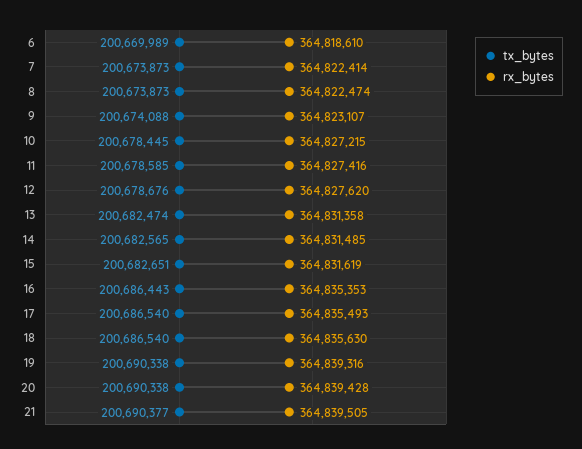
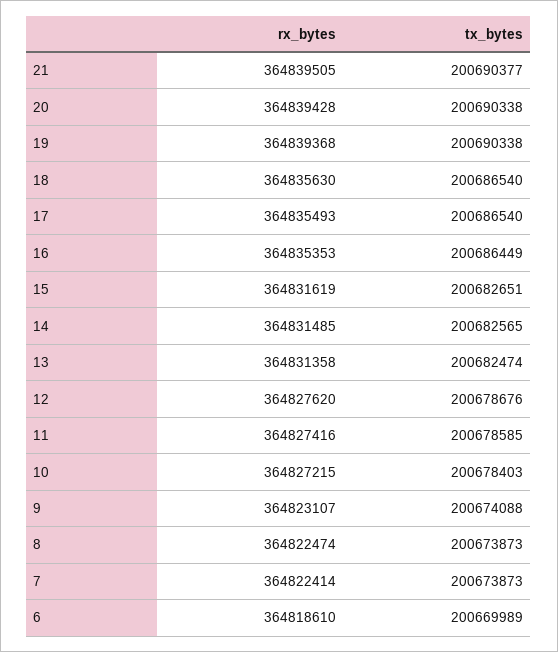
  {
    "tx_bytes": {
      "6": 200669989,
      "7": 200673873,
      "8": 200673873,
      "9": 200674088,
-     "10": 200678445,
+     "10": 200678403,
      "11": 200678585,
      "12": 200678676,
      "13": 200682474,
      "14": 200682565,
      "15": 200682651,
-     "16": 200686443,
+     "16": 200686449,
      "17": 200686540,
      "18": 200686540,
      "19": 200690338,
      "20": 200690338,
      "21": 200690377
    },
    "rx_bytes": {
      "6": 364818610,
      "7": 364822414,
      "8": 364822474,
      "9": 364823107,
      "10": 364827215,
      "11": 364827416,
      "12": 364827620,
      "13": 364831358,
      "14": 364831485,
      "15": 364831619,
      "16": 364835353,
      "17": 364835493,
      "18": 364835630,
-     "19": 364839316,
+     "19": 364839368,
      "20": 364839428,
      "21": 364839505
    }
  }

